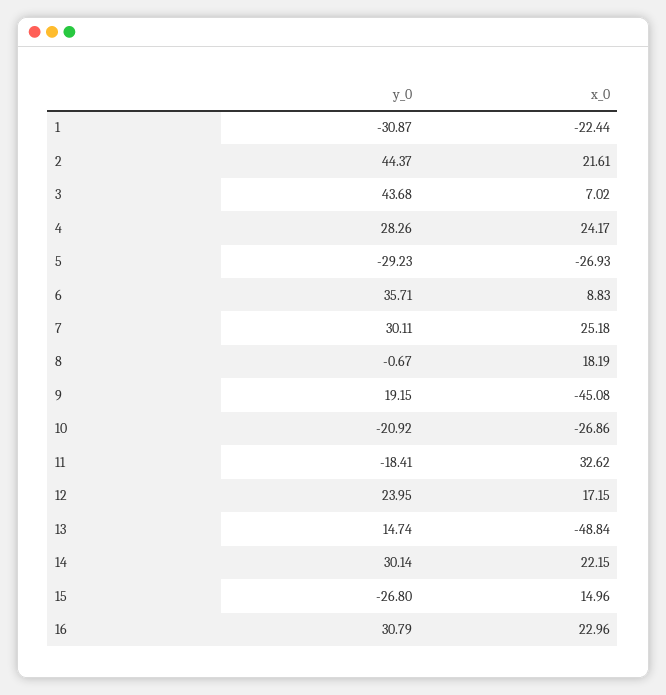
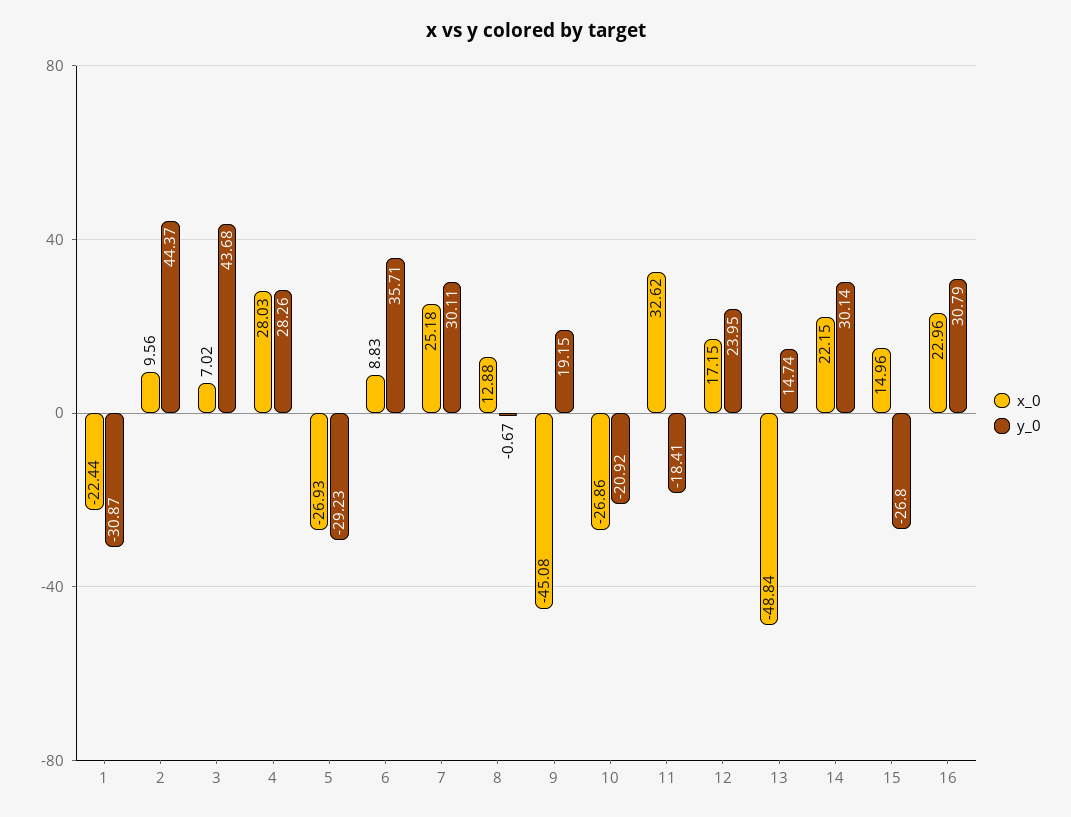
  {
    "y_0": {
      "1": -30.87,
      "2": 44.37,
      "3": 43.68,
      "4": 28.26,
      "5": -29.23,
      "6": 35.71,
      "7": 30.11,
      "8": -0.67,
      "9": 19.15,
      "10": -20.92,
      "11": -18.41,
      "12": 23.95,
      "13": 14.74,
      "14": 30.14,
      "15": -26.8,
      "16": 30.79
    },
    "x_0": {
      "1": -22.44,
-     "2": 21.61,
+     "2": 9.56,
      "3": 7.02,
-     "4": 24.17,
+     "4": 28.03,
      "5": -26.93,
      "6": 8.83,
      "7": 25.18,
-     "8": 18.19,
+     "8": 12.88,
      "9": -45.08,
      "10": -26.86,
      "11": 32.62,
      "12": 17.15,
      "13": -48.84,
      "14": 22.15,
      "15": 14.96,
      "16": 22.96
    }
  }

